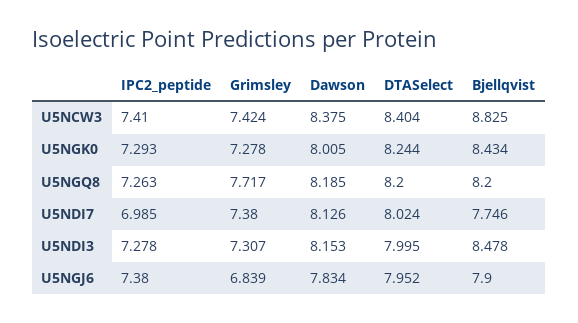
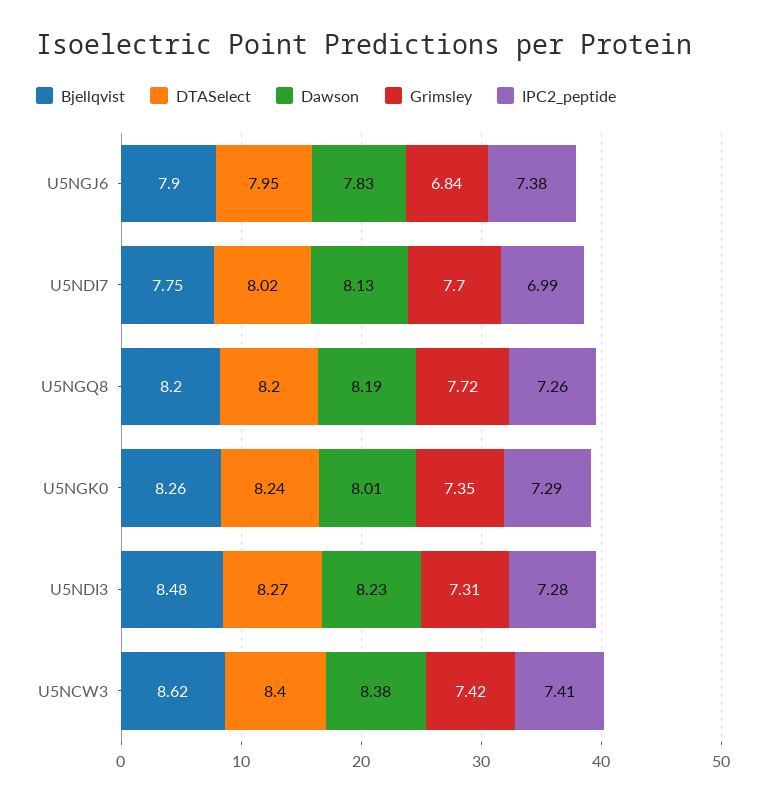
  {
    "IPC2_peptide": {
      "U5NCW3": 7.41,
      "U5NGK0": 7.293,
      "U5NGQ8": 7.263,
      "U5NDI7": 6.985,
      "U5NDI3": 7.278,
      "U5NGJ6": 7.38
    },
    "Grimsley": {
      "U5NCW3": 7.424,
-     "U5NGK0": 7.278,
+     "U5NGK0": 7.35,
      "U5NGQ8": 7.717,
-     "U5NDI7": 7.38,
+     "U5NDI7": 7.7,
      "U5NDI3": 7.307,
      "U5NGJ6": 6.839
    },
    "Dawson": {
      "U5NCW3": 8.375,
      "U5NGK0": 8.005,
      "U5NGQ8": 8.185,
      "U5NDI7": 8.126,
-     "U5NDI3": 8.153,
+     "U5NDI3": 8.23,
      "U5NGJ6": 7.834
    },
    "DTASelect": {
      "U5NCW3": 8.404,
      "U5NGK0": 8.244,
      "U5NGQ8": 8.2,
      "U5NDI7": 8.024,
-     "U5NDI3": 7.995,
+     "U5NDI3": 8.27,
      "U5NGJ6": 7.952
    },
    "Bjellqvist": {
-     "U5NCW3": 8.825,
+     "U5NCW3": 8.62,
-     "U5NGK0": 8.434,
+     "U5NGK0": 8.26,
      "U5NGQ8": 8.2,
      "U5NDI7": 7.746,
      "U5NDI3": 8.478,
      "U5NGJ6": 7.9
    }
  }

